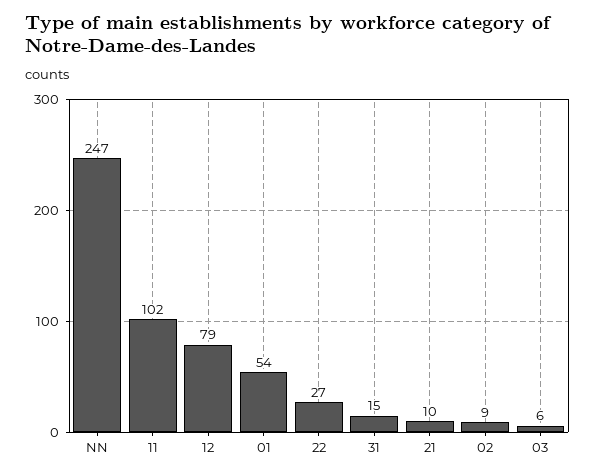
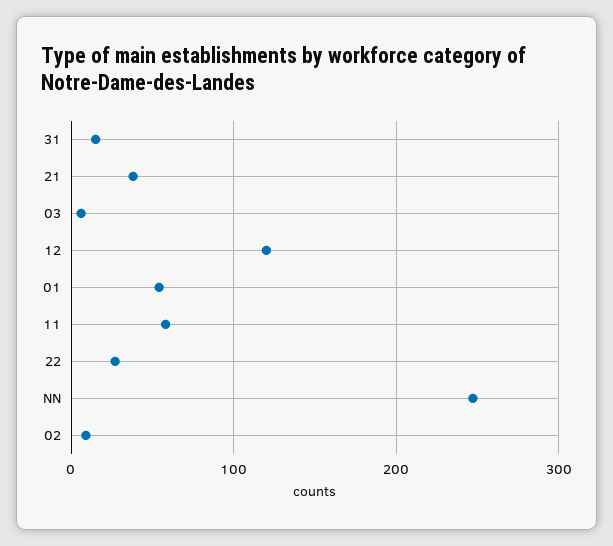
  {
    "NN": 247,
-   "11": 102,
+   "11": 60,
-   "12": 79,
+   "12": 120,
    "01": 54,
    "22": 27,
    "31": 15,
-   "21": 10,
+   "21": 40,
    "02": 9,
    "03": 6
  }

